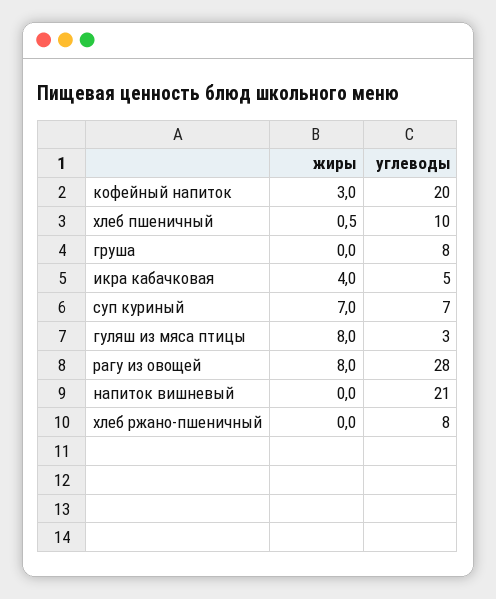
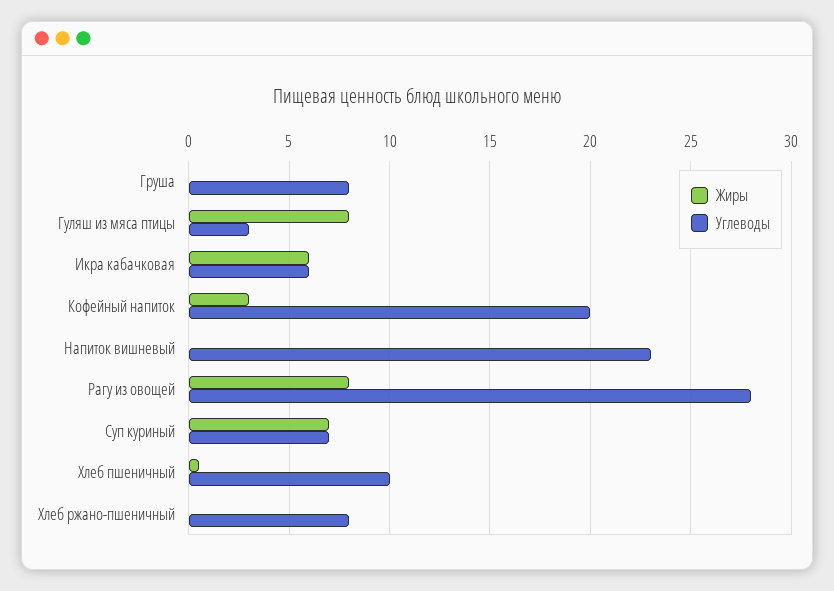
  {
    "жиры": {
      "кофейный напиток": 3,
      "хлеб пшеничный": 0.5,
      "груша": 0,
-     "икра кабачковая": 4,
+     "икра кабачковая": 6,
      "суп куриный": 7,
      "гуляш из мяса птицы": 8,
      "рагу из овощей": 8,
      "напиток вишневый": 0,
      "хлеб ржано-пшеничный": 0
    },
    "углеводы": {
      "кофейный напиток": 20,
      "хлеб пшеничный": 10,
      "груша": 8,
-     "икра кабачковая": 5,
+     "икра кабачковая": 6,
      "суп куриный": 7,
      "гуляш из мяса птицы": 3,
      "рагу из овощей": 28,
-     "напиток вишневый": 21,
+     "напиток вишневый": 23,
      "хлеб ржано-пшеничный": 8
    }
  }

